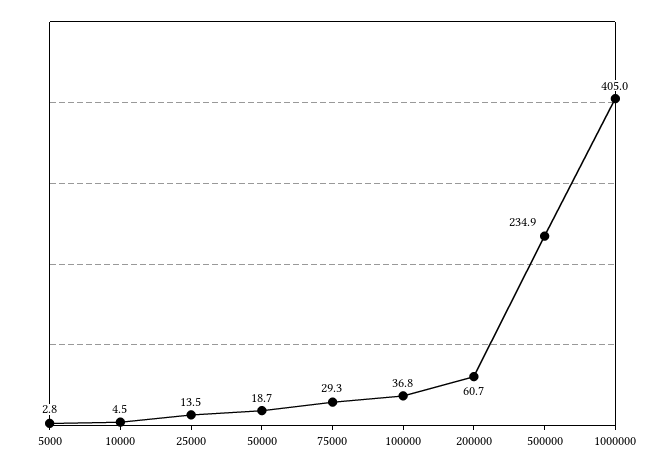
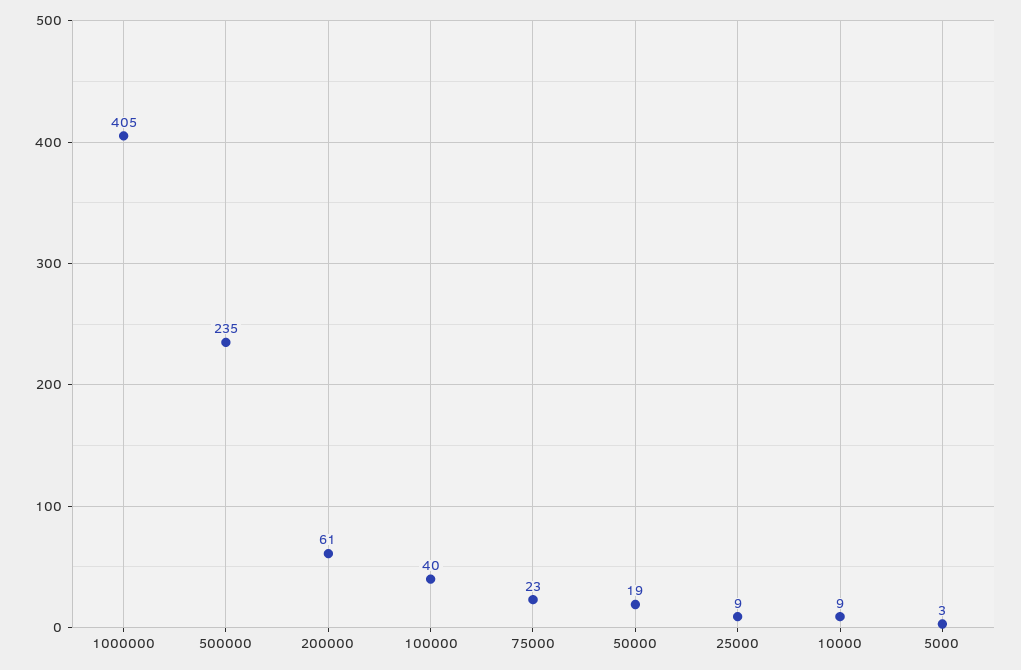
  {
    "5000": 2.8,
-   "10000": 4.5,
+   "10000": 9,
-   "25000": 13.5,
+   "25000": 9,
    "50000": 18.7,
-   "75000": 29.3,
+   "75000": 23,
-   "100000": 36.8,
+   "100000": 40,
    "200000": 60.7,
    "500000": 234.9,
    "1000000": 405
  }

